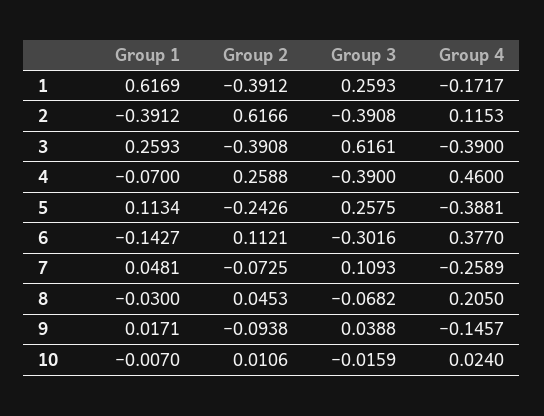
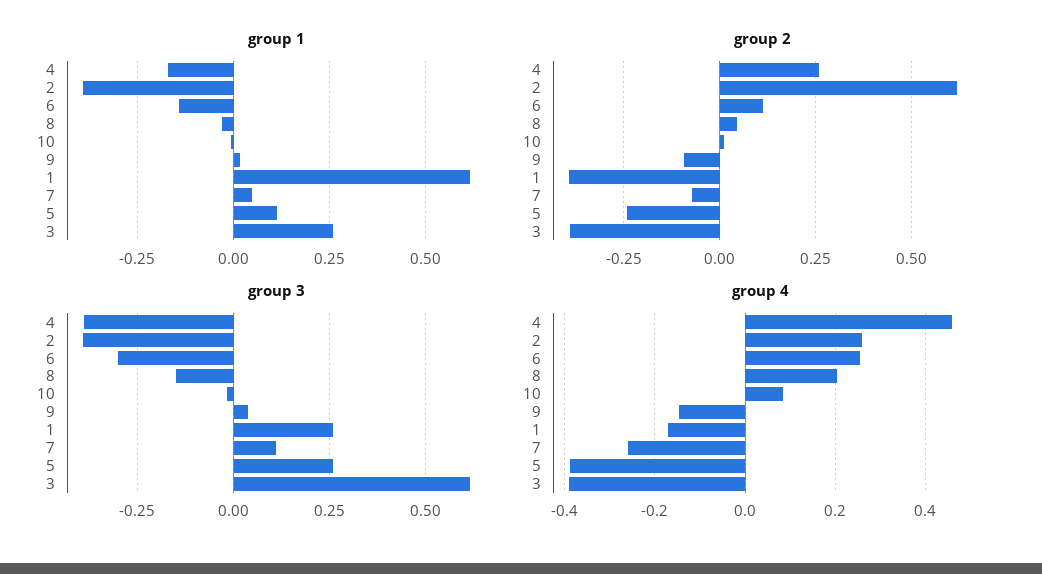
  {
    "Group 1": {
      "1": 0.6169,
      "2": -0.3912,
      "3": 0.2593,
-     "4": -0.07,
+     "4": -0.175,
      "5": 0.1134,
      "6": -0.1427,
      "7": 0.0481,
      "8": -0.03,
      "9": 0.0171,
      "10": -0.007
    },
    "Group 2": {
      "1": -0.3912,
      "2": 0.6166,
      "3": -0.3908,
      "4": 0.2588,
      "5": -0.2426,
      "6": 0.1121,
      "7": -0.0725,
      "8": 0.0453,
      "9": -0.0938,
      "10": 0.0106
    },
    "Group 3": {
      "1": 0.2593,
      "2": -0.3908,
      "3": 0.6161,
      "4": -0.39,
      "5": 0.2575,
      "6": -0.3016,
      "7": 0.1093,
-     "8": -0.0682,
+     "8": -0.15,
      "9": 0.0388,
      "10": -0.0159
    },
    "Group 4": {
      "1": -0.1717,
-     "2": 0.1153,
+     "2": 0.26,
      "3": -0.39,
      "4": 0.46,
      "5": -0.3881,
-     "6": 0.377,
+     "6": 0.26,
      "7": -0.2589,
      "8": 0.205,
      "9": -0.1457,
-     "10": 0.024
+     "10": 0.08
    }
  }

